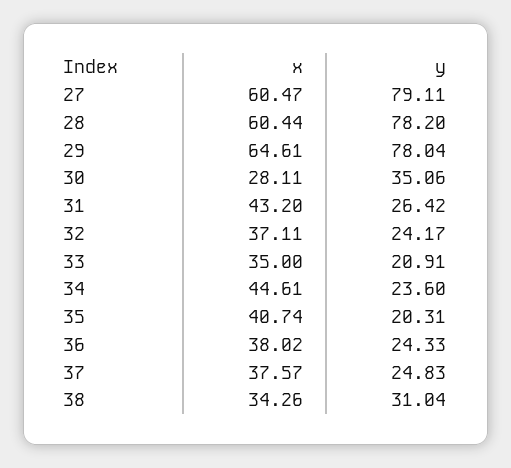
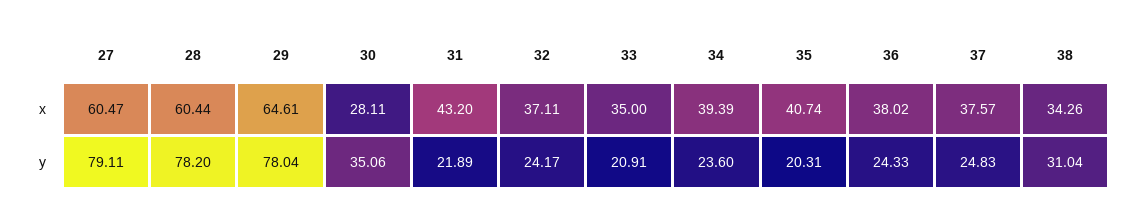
  {
    "x": {
      "27": 60.47,
      "28": 60.44,
      "29": 64.61,
      "30": 28.11,
      "31": 43.2,
      "32": 37.11,
      "33": 35,
-     "34": 44.61,
+     "34": 39.39,
      "35": 40.74,
      "36": 38.02,
      "37": 37.57,
      "38": 34.26
    },
    "y": {
      "27": 79.11,
      "28": 78.2,
      "29": 78.04,
      "30": 35.06,
-     "31": 26.42,
+     "31": 21.89,
      "32": 24.17,
      "33": 20.91,
      "34": 23.6,
      "35": 20.31,
      "36": 24.33,
      "37": 24.83,
      "38": 31.04
    }
  }

